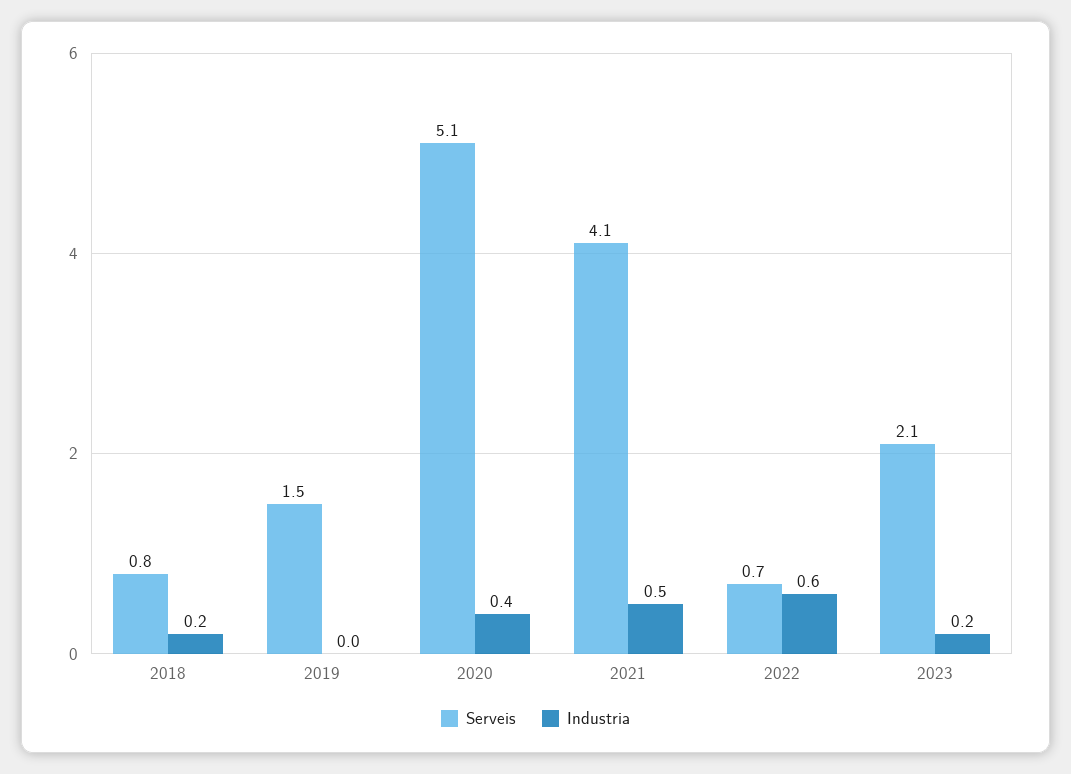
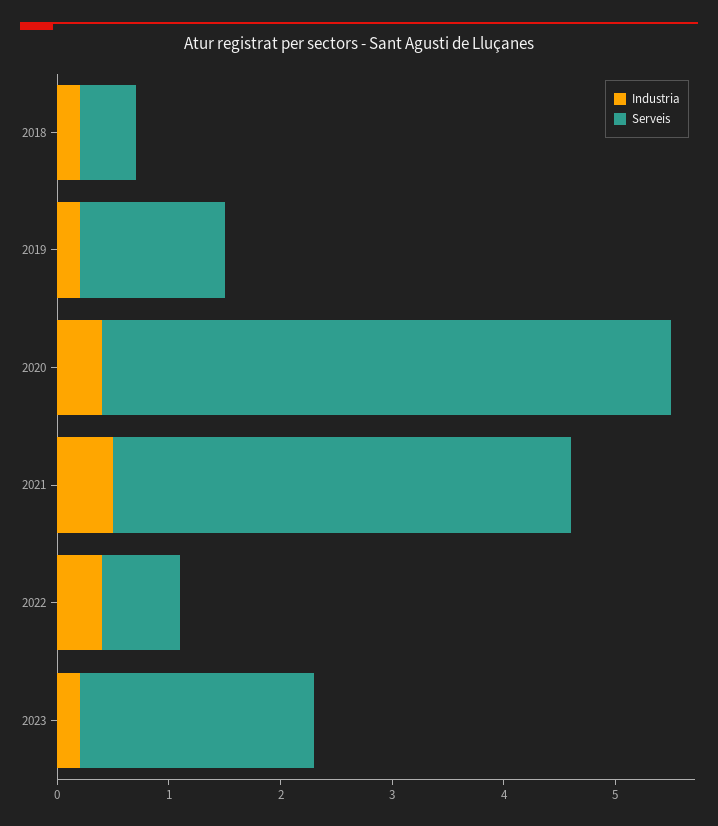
  {
    "Serveis": {
-     "2018": 0.8,
+     "2018": 0.5,
-     "2019": 1.5,
+     "2019": 1.3,
      "2020": 5.1,
      "2021": 4.1,
      "2022": 0.7,
      "2023": 2.1
    },
    "Industria": {
      "2018": 0.2,
-     "2019": 0,
+     "2019": 0.2,
      "2020": 0.4,
      "2021": 0.5,
-     "2022": 0.6,
+     "2022": 0.4,
      "2023": 0.2
    }
  }

